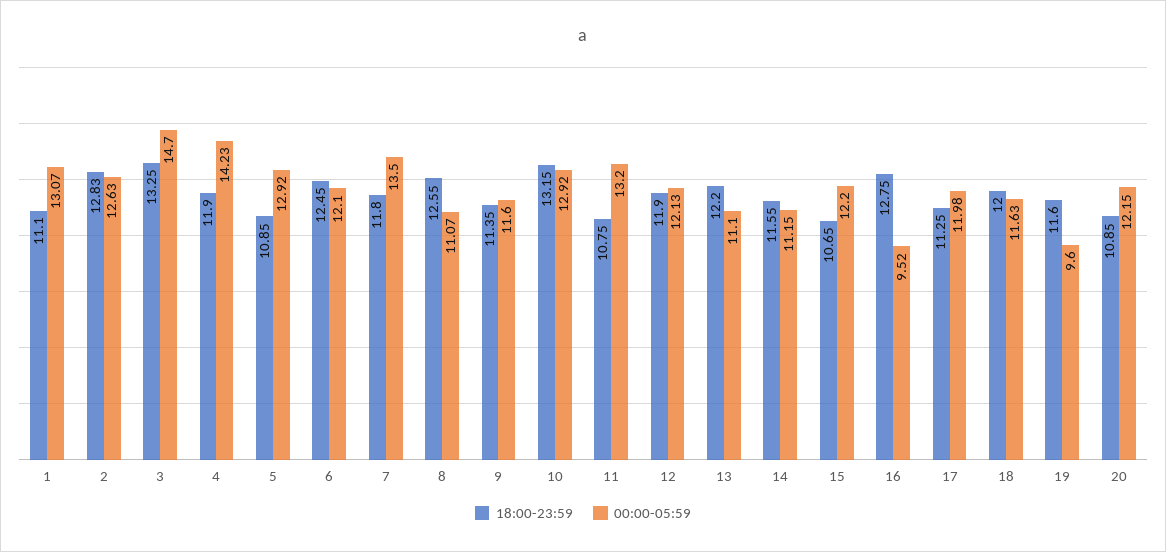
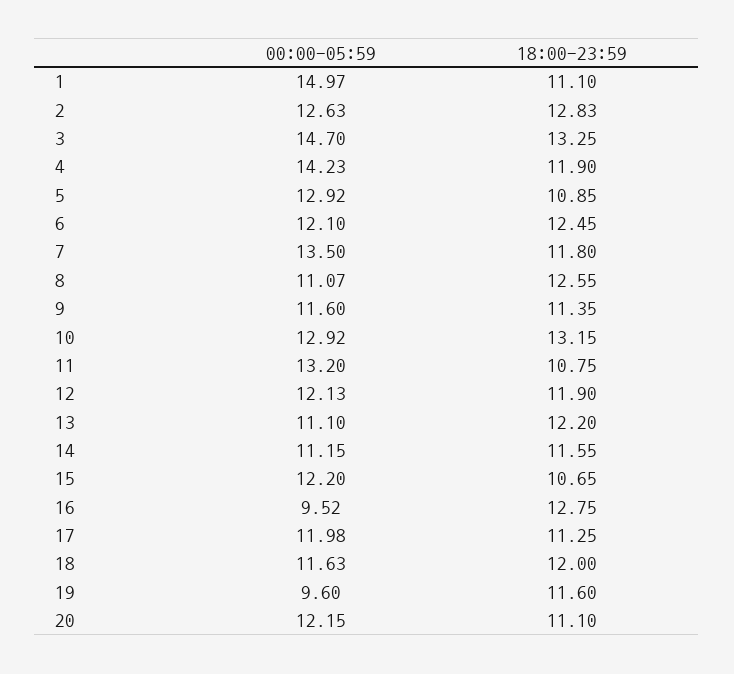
  {
    "18:00-23:59": {
      "1": 11.1,
      "2": 12.83,
      "3": 13.25,
      "4": 11.9,
      "5": 10.85,
      "6": 12.45,
      "7": 11.8,
      "8": 12.55,
      "9": 11.35,
      "10": 13.15,
      "11": 10.75,
      "12": 11.9,
      "13": 12.2,
      "14": 11.55,
      "15": 10.65,
      "16": 12.75,
      "17": 11.25,
      "18": 12,
      "19": 11.6,
-     "20": 10.85
+     "20": 11.1
    },
    "00:00-05:59": {
-     "1": 13.07,
+     "1": 14.97,
      "2": 12.63,
      "3": 14.7,
      "4": 14.23,
      "5": 12.92,
      "6": 12.1,
      "7": 13.5,
      "8": 11.07,
      "9": 11.6,
      "10": 12.92,
      "11": 13.2,
      "12": 12.13,
      "13": 11.1,
      "14": 11.15,
      "15": 12.2,
      "16": 9.52,
      "17": 11.98,
      "18": 11.63,
      "19": 9.6,
      "20": 12.15
    }
  }

